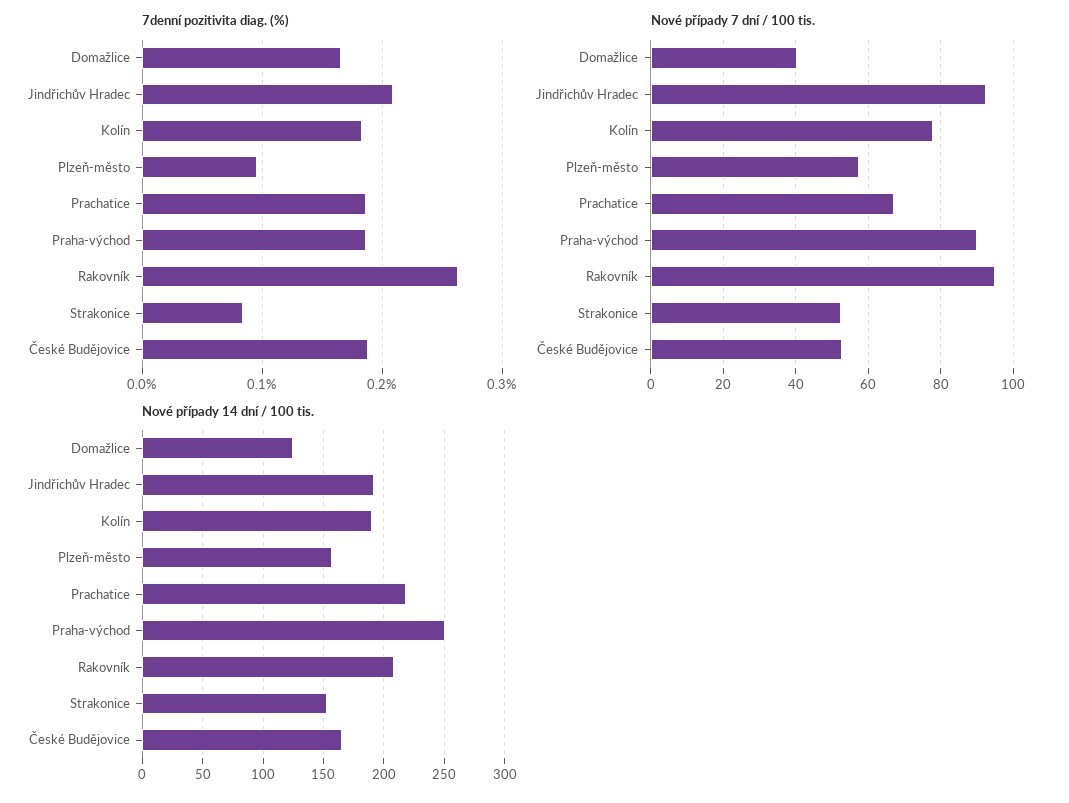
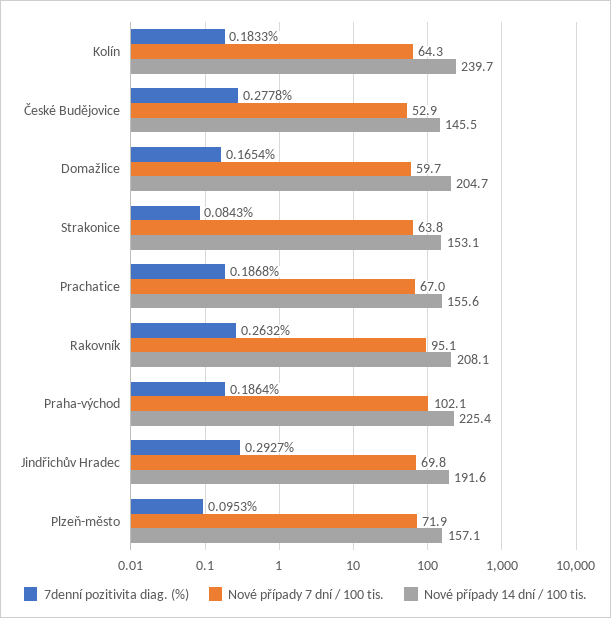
  {
    "7denní pozitivita diag. (%)": {
      "Domažlice": 0.1654,
-     "Jindřichův Hradec": 0.21,
+     "Jindřichův Hradec": 0.2927,
      "Kolín": 0.1833,
      "Plzeň-město": 0.0953,
      "Prachatice": 0.1868,
      "Praha-východ": 0.1864,
      "Rakovník": 0.2632,
      "Strakonice": 0.0843,
-     "České Budějovice": 0.19
+     "České Budějovice": 0.2778
    },
    "Nové případy 7 dní / 100 tis.": {
-     "Domažlice": 40,
+     "Domažlice": 59.7,
-     "Jindřichův Hradec": 92,
+     "Jindřichův Hradec": 69.8,
-     "Kolín": 78,
+     "Kolín": 64.3,
-     "Plzeň-město": 58,
+     "Plzeň-město": 71.9,
      "Prachatice": 67,
-     "Praha-východ": 90,
+     "Praha-východ": 102.1,
      "Rakovník": 95.1,
-     "Strakonice": 52,
+     "Strakonice": 63.8,
      "České Budějovice": 52.9
    },
    "Nové případy 14 dní / 100 tis.": {
-     "Domažlice": 125,
+     "Domažlice": 204.7,
      "Jindřichův Hradec": 191.6,
-     "Kolín": 190,
+     "Kolín": 239.7,
      "Plzeň-město": 157.1,
-     "Prachatice": 220,
+     "Prachatice": 155.6,
-     "Praha-východ": 250,
+     "Praha-východ": 225.4,
      "Rakovník": 208.1,
      "Strakonice": 153.1,
-     "České Budějovice": 165
+     "České Budějovice": 145.5
    }
  }

